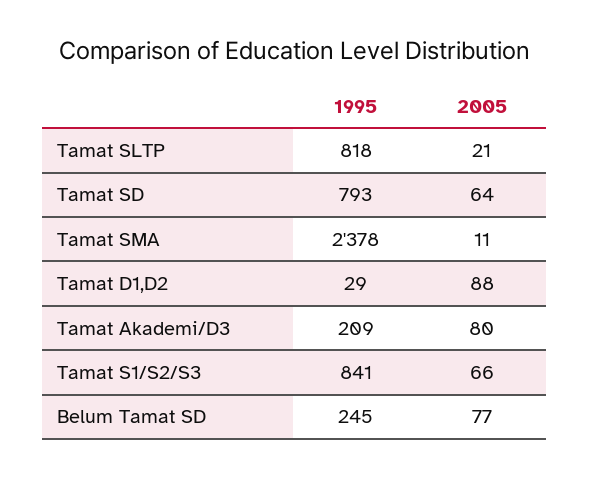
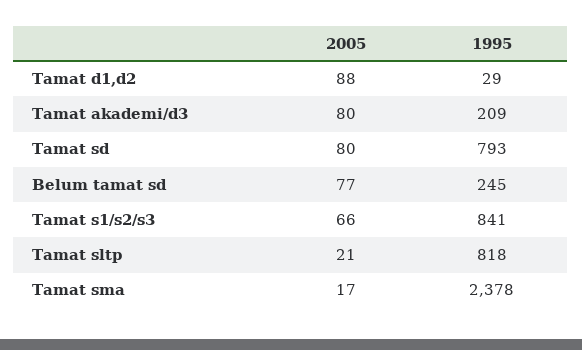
  {
    "1995": {
      "Tamat SLTP": 818,
      "Tamat SD": 793,
      "Tamat SMA": 2378,
      "Tamat D1,D2": 29,
      "Tamat Akademi/D3": 209,
      "Tamat S1/S2/S3": 841,
      "Belum Tamat SD": 245
    },
    "2005": {
      "Tamat SLTP": 21,
-     "Tamat SD": 64,
+     "Tamat SD": 80,
-     "Tamat SMA": 11,
+     "Tamat SMA": 17,
      "Tamat D1,D2": 88,
      "Tamat Akademi/D3": 80,
      "Tamat S1/S2/S3": 66,
      "Belum Tamat SD": 77
    }
  }

